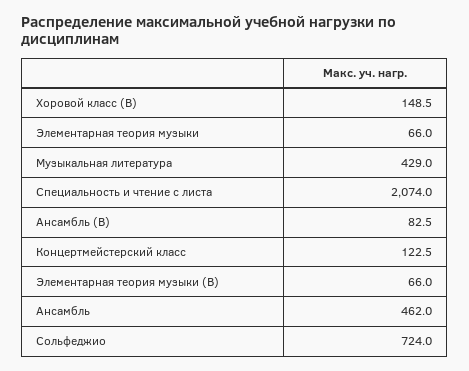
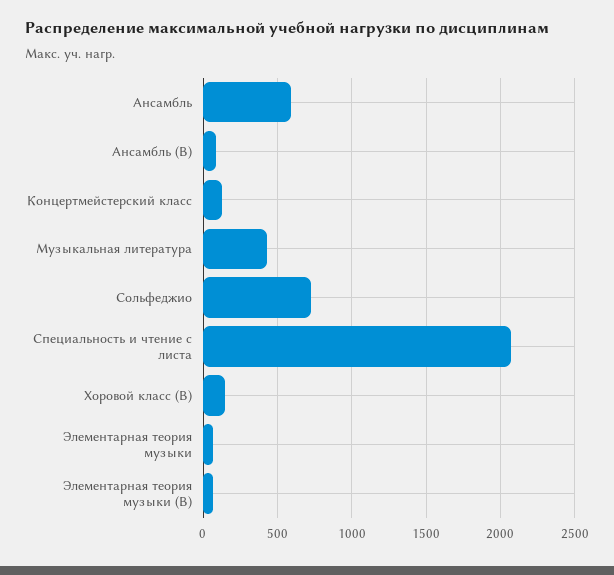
  {
    "Хоровой класс (В)": 148.5,
    "Элементарная теория музыки": 66,
    "Музыкальная литература": 429,
    "Специальность и чтение с листа": 2074,
    "Ансамбль (В)": 82.5,
    "Концертмейстерский класс": 122.5,
    "Элементарная теория музыки (В)": 66,
-   "Ансамбль": 462,
+   "Ансамбль": 600,
    "Сольфеджио": 724
  }

